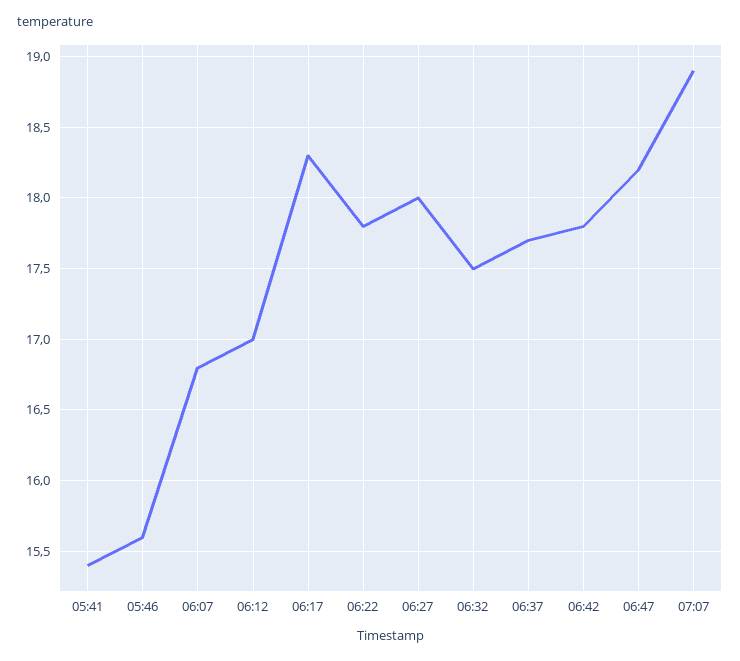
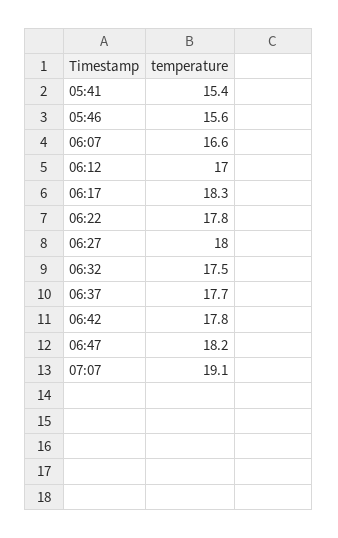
  {
    "05:41": 15.4,
    "05:46": 15.6,
-   "06:07": 16.8,
+   "06:07": 16.6,
    "06:12": 17,
    "06:17": 18.3,
    "06:22": 17.8,
    "06:27": 18,
    "06:32": 17.5,
    "06:37": 17.7,
    "06:42": 17.8,
    "06:47": 18.2,
-   "07:07": 18.9
+   "07:07": 19.1
  }

